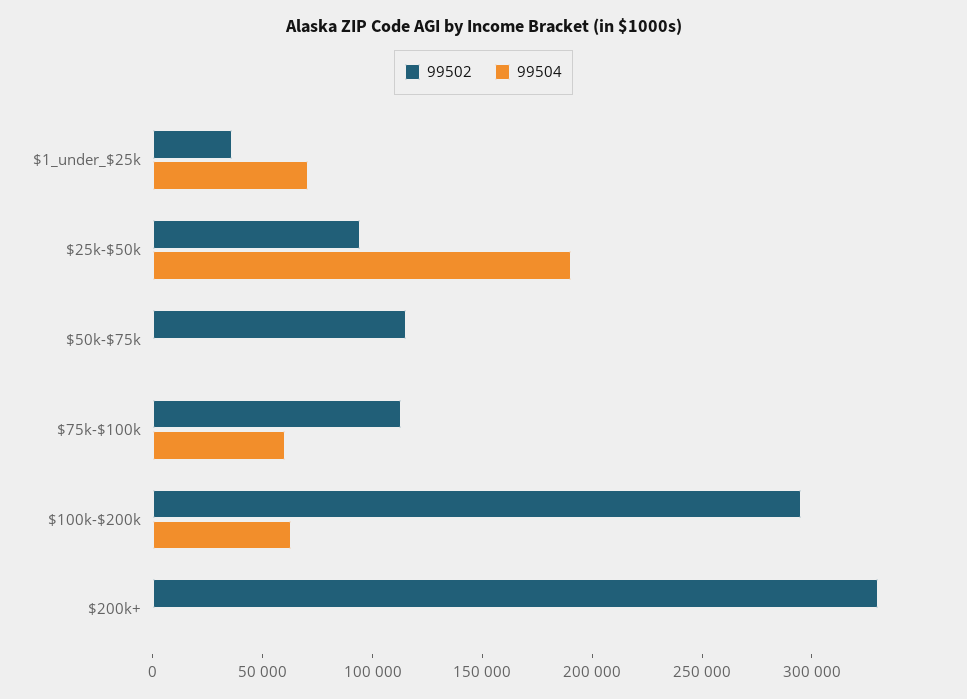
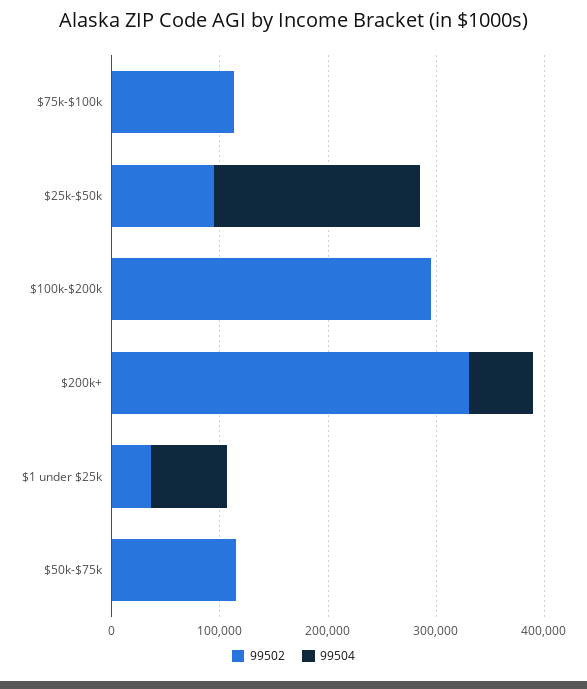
  {
    "99502": {
      "$1_under_$25k": 40000,
      "$25k-$50k": 90000,
      "$50k-$75k": 120000,
      "$75k-$100k": 110000,
      "$100k-$200k": 300000,
      "$200k+": 330000
    },
    "99504": {
      "$1_under_$25k": 70000,
      "$25k-$50k": 190000,
      "$50k-$75k": 0,
-     "$75k-$100k": 60000,
+     "$75k-$100k": 0,
-     "$100k-$200k": 60000,
+     "$100k-$200k": 0,
-     "$200k+": 0
+     "$200k+": 60000
    }
  }

